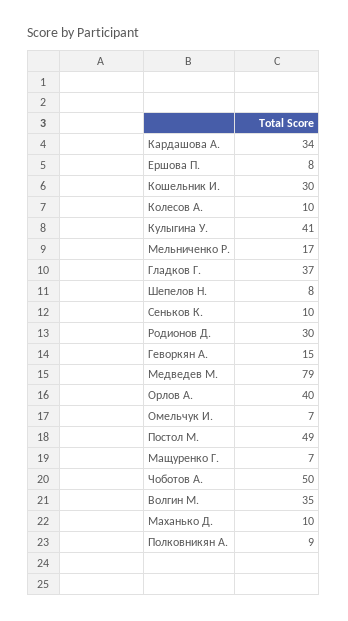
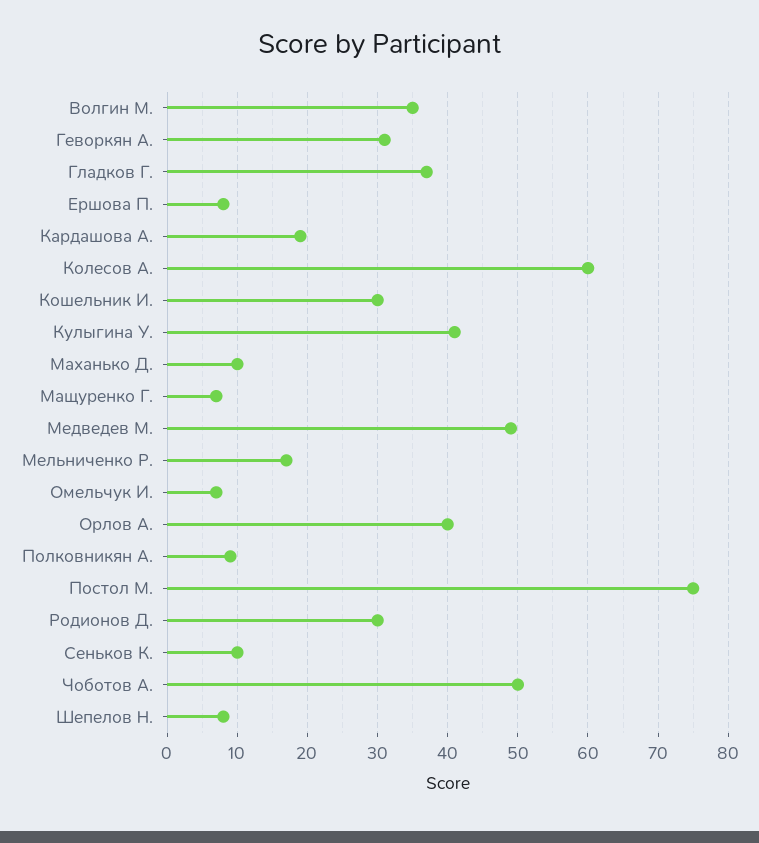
  {
-   "Кардашова А.": 34,
+   "Кардашова А.": 19,
    "Ершова П.": 8,
    "Кошельник И.": 30,
-   "Колесов А.": 10,
+   "Колесов А.": 60,
    "Кулыгина У.": 41,
    "Мельниченко Р.": 17,
    "Гладков Г.": 37,
    "Шепелов Н.": 8,
    "Сеньков К.": 10,
    "Родионов Д.": 30,
-   "Геворкян А.": 15,
+   "Геворкян А.": 31,
-   "Медведев М.": 79,
+   "Медведев М.": 49,
    "Орлов А.": 40,
    "Омельчук И.": 7,
-   "Постол М.": 49,
+   "Постол М.": 75,
    "Мащуренко Г.": 7,
    "Чоботов А.": 50,
    "Волгин М.": 35,
    "Маханько Д.": 10,
    "Полковникян А.": 9
  }

